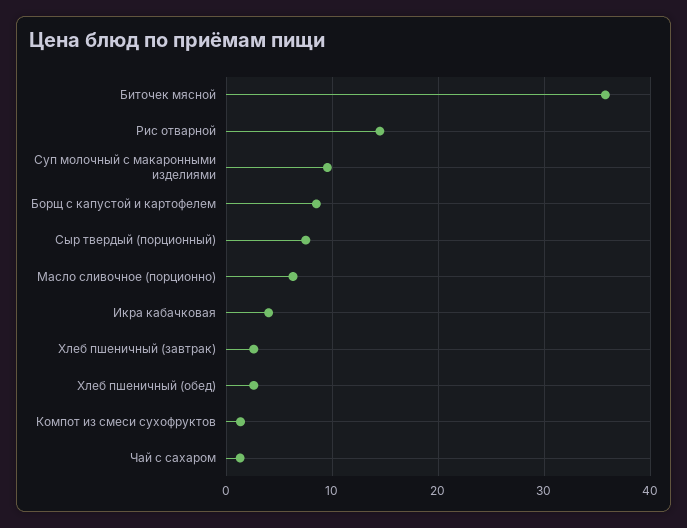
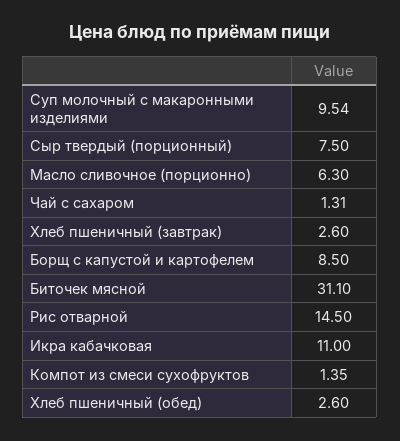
  {
-   "Биточек мясной": 36,
+   "Биточек мясной": 31.1,
    "Рис отварной": 14.5,
    "Суп молочный с макаронными изделиями": 9.54,
    "Борщ с капустой и картофелем": 8.5,
    "Сыр твердый (порционный)": 7.5,
    "Масло сливочное (порционно)": 6.3,
-   "Икра кабачковая": 4,
+   "Икра кабачковая": 11,
    "Хлеб пшеничный (завтрак)": 2.6,
    "Хлеб пшеничный (обед)": 2.6,
    "Компот из смеси сухофруктов": 1.35,
    "Чай с сахаром": 1.31
  }

